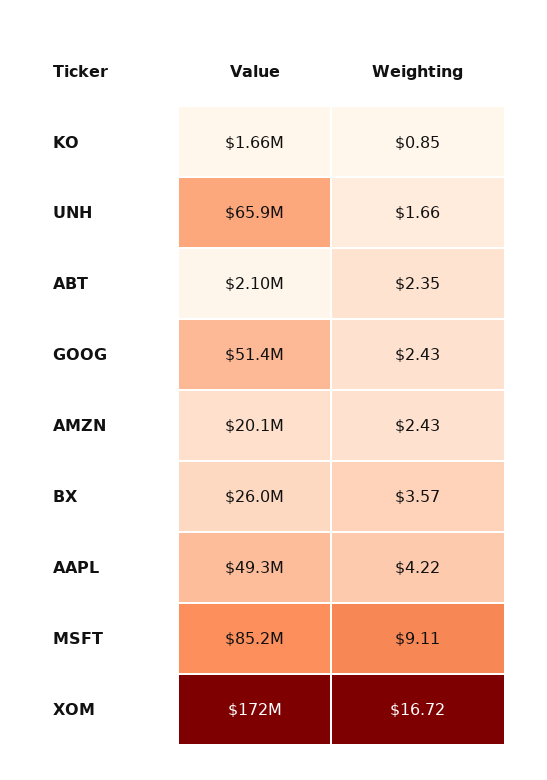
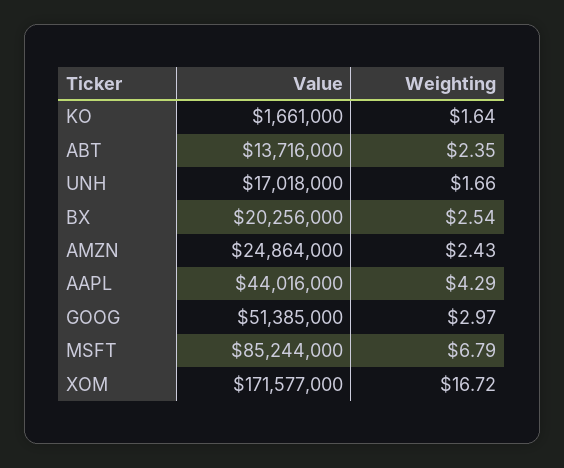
  {
    "Value": {
      "KO": 1661000,
-     "UNH": 65900000,
+     "UNH": 17018000,
-     "ABT": 2100000,
+     "ABT": 13716000,
      "GOOG": 51385000,
-     "AMZN": 20100000,
+     "AMZN": 24864000,
-     "BX": 26000000,
+     "BX": 20256000,
-     "AAPL": 49300000,
+     "AAPL": 44016000,
      "MSFT": 85244000,
      "XOM": 171577000
    },
    "Weighting": {
-     "KO": 0.85,
+     "KO": 1.64,
      "UNH": 1.66,
      "ABT": 2.35,
-     "GOOG": 2.43,
+     "GOOG": 2.97,
      "AMZN": 2.43,
-     "BX": 3.57,
+     "BX": 2.54,
-     "AAPL": 4.22,
+     "AAPL": 4.29,
-     "MSFT": 9.11,
+     "MSFT": 6.79,
      "XOM": 16.72
    }
  }

